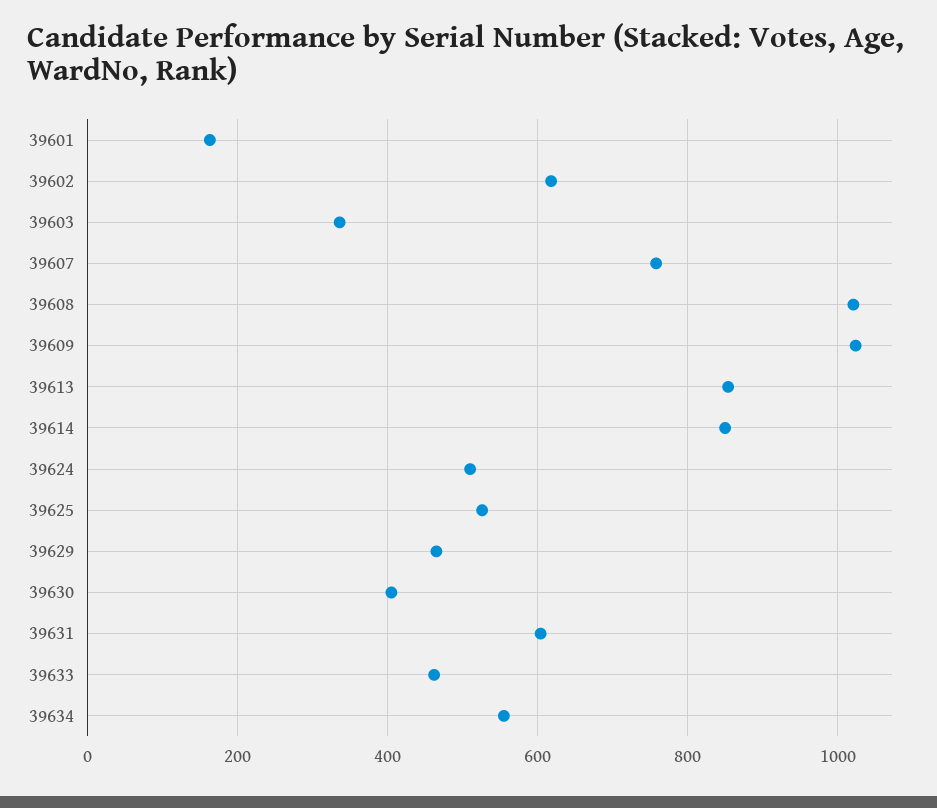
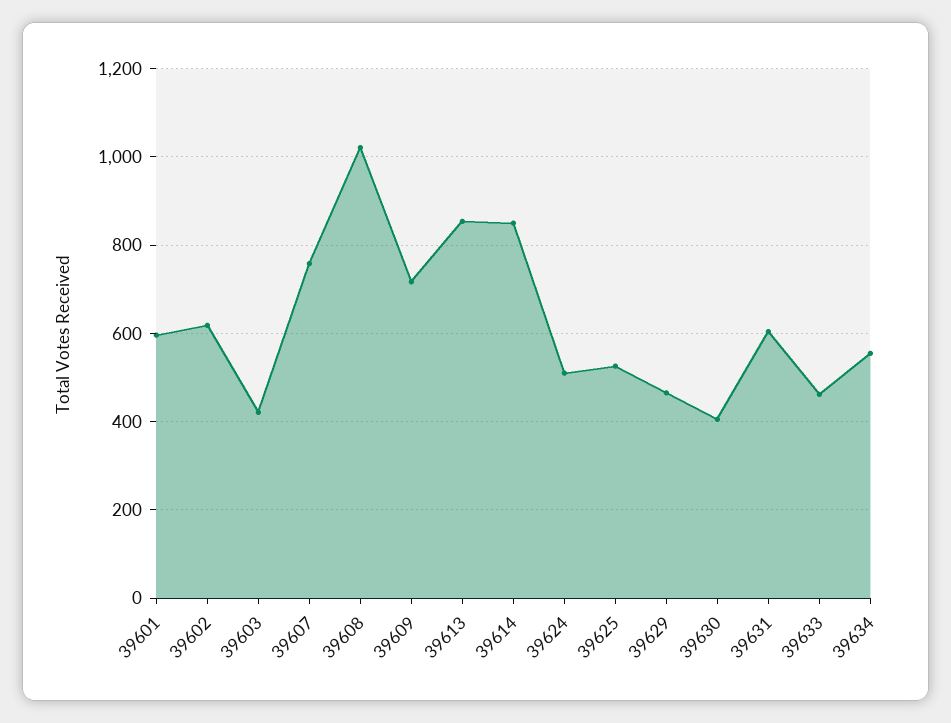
  {
-   "39601": 160,
+   "39601": 600,
    "39602": 620,
-   "39603": 340,
+   "39603": 420,
    "39607": 760,
    "39608": 1020,
-   "39609": 1020,
+   "39609": 720,
    "39613": 860,
    "39614": 860,
    "39624": 520,
    "39625": 520,
    "39629": 460,
    "39630": 400,
    "39631": 600,
    "39633": 460,
    "39634": 560
  }

